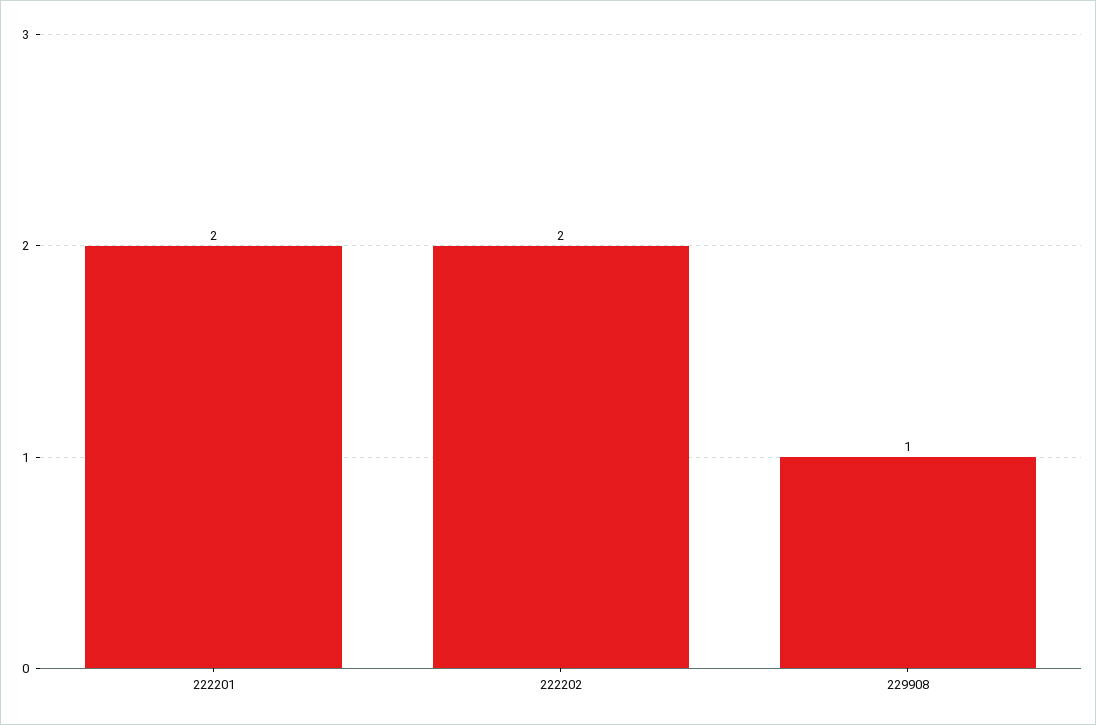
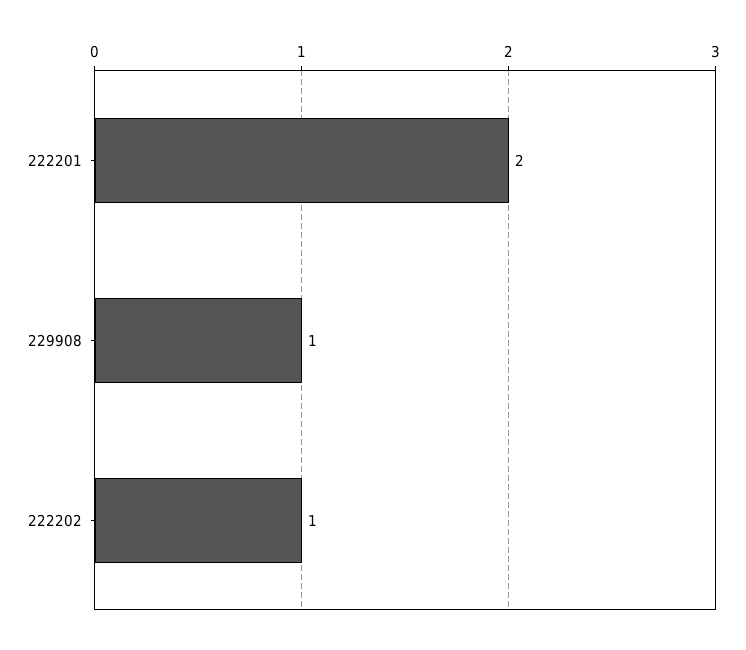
  {
    "222201": 2,
-   "222202": 2,
+   "222202": 1,
    "229908": 1
  }

